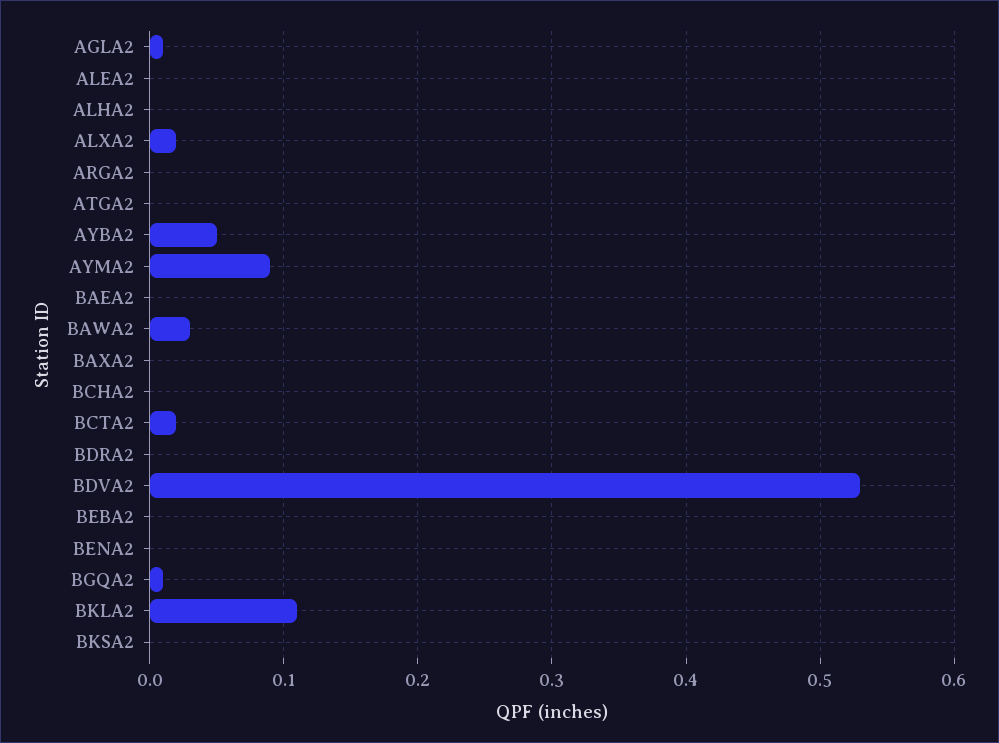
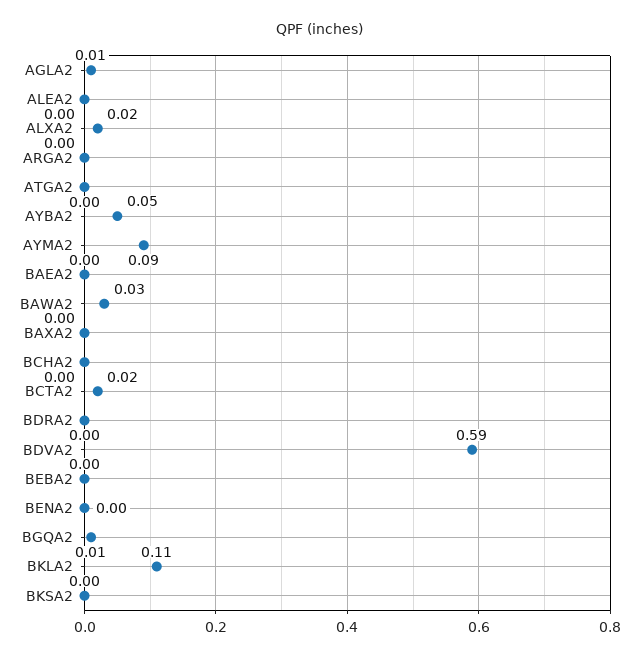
  {
    "AGLA2": 0.01,
    "ALEA2": 0,
-   "ALHA2": 0,
    "ALXA2": 0.02,
    "ARGA2": 0,
    "ATGA2": 0,
    "AYBA2": 0.05,
    "AYMA2": 0.09,
    "BAEA2": 0,
    "BAWA2": 0.03,
    "BAXA2": 0,
    "BCHA2": 0,
    "BCTA2": 0.02,
    "BDRA2": 0,
-   "BDVA2": 0.53,
+   "BDVA2": 0.59,
    "BEBA2": 0,
    "BENA2": 0,
    "BGQA2": 0.01,
    "BKLA2": 0.11,
    "BKSA2": 0
  }

